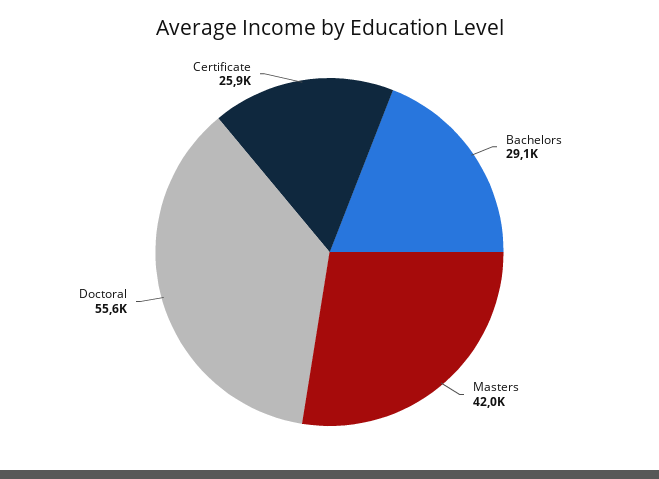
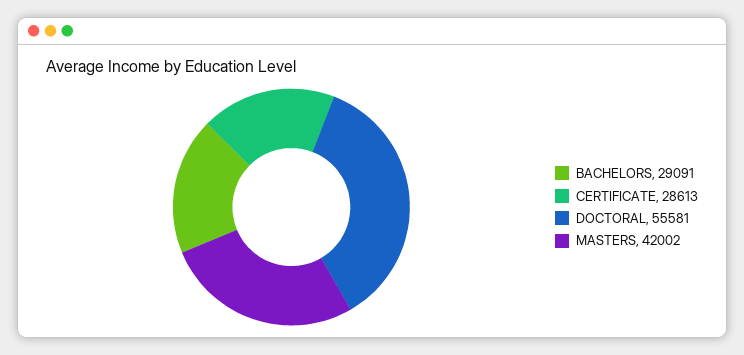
  {
    "Bachelors": 29091,
    "Masters": 42002,
    "Doctoral": 55581,
-   "Certificate": 25900
+   "Certificate": 28613
  }

